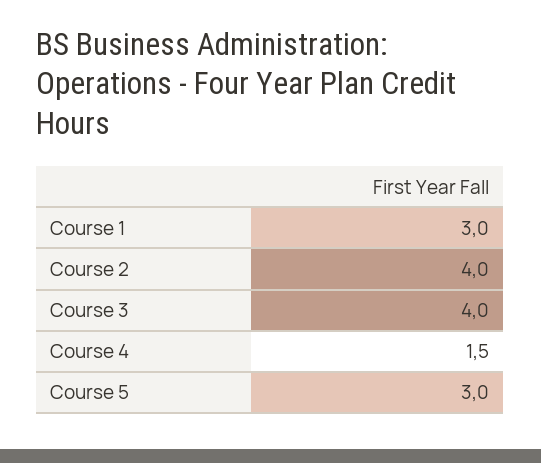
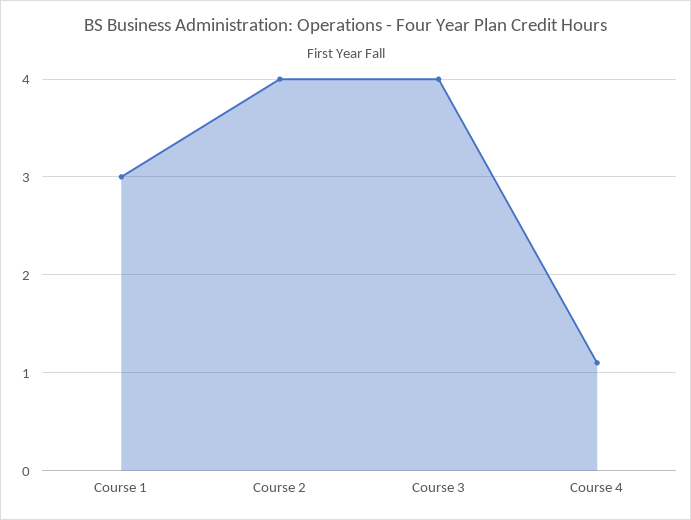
  {
    "Course 1": 3,
    "Course 2": 4,
    "Course 3": 4,
-   "Course 4": 1.5,
+   "Course 4": 1.1
-   "Course 5": 3
  }

